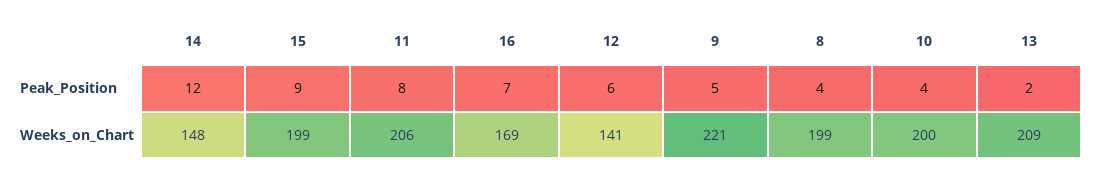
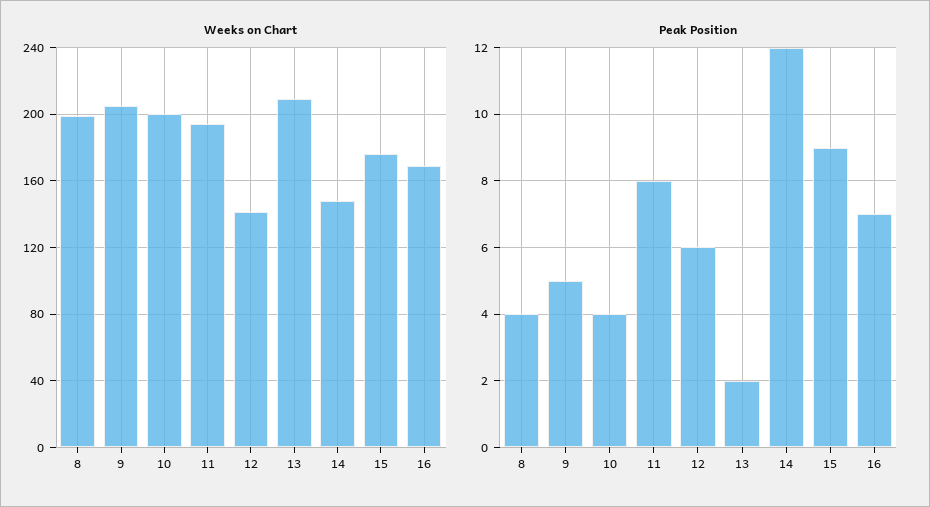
  {
    "Peak_Position": {
      "14": 12,
      "15": 9,
      "11": 8,
      "16": 7,
      "12": 6,
      "9": 5,
      "8": 4,
      "10": 4,
      "13": 2
    },
    "Weeks_on_Chart": {
      "14": 148,
-     "15": 199,
+     "15": 175,
-     "11": 206,
+     "11": 195,
      "16": 169,
      "12": 141,
-     "9": 221,
+     "9": 205,
      "8": 199,
      "10": 200,
      "13": 209
    }
  }

